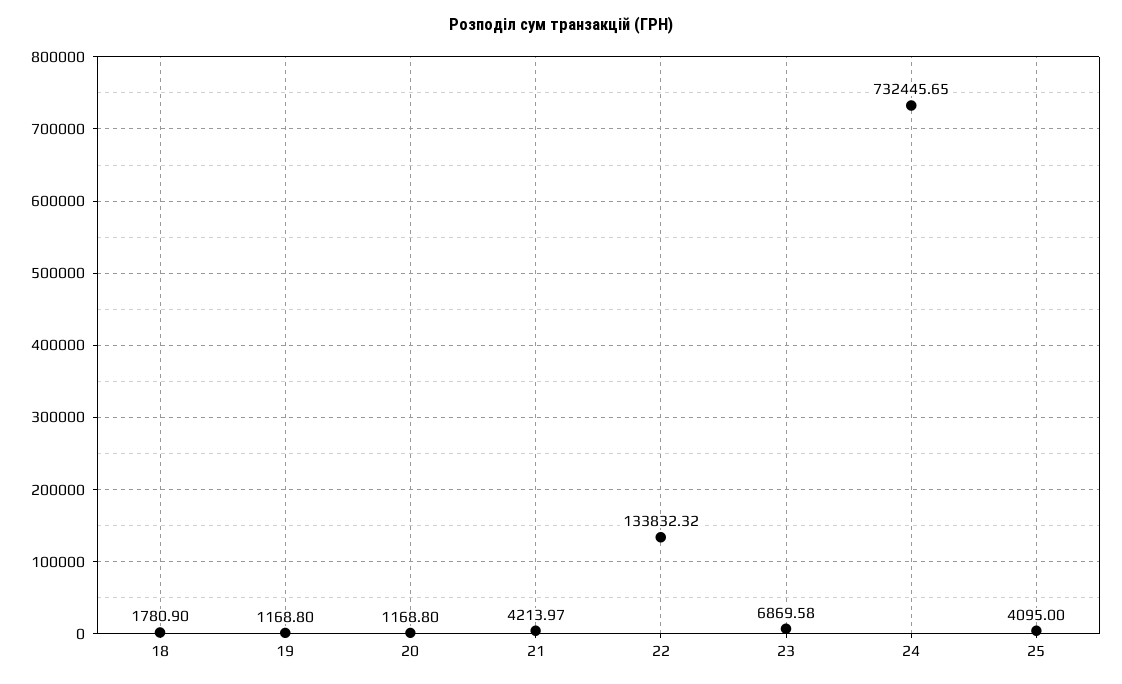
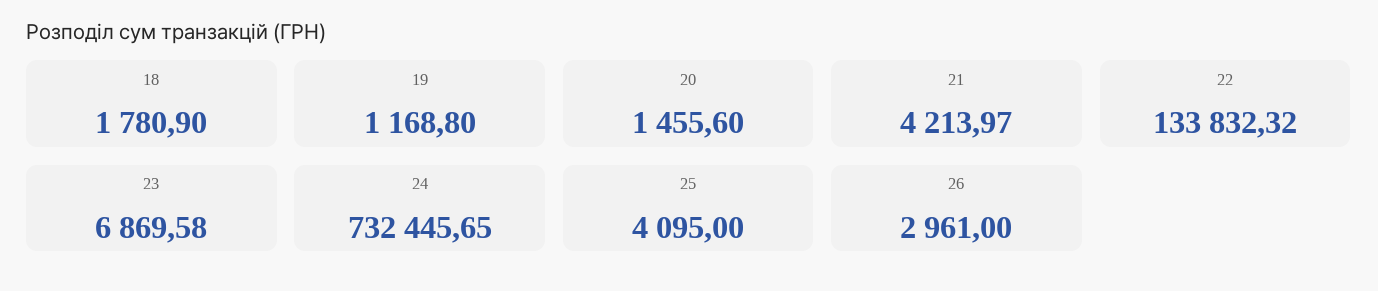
  {
    "18": 1780.9,
    "19": 1168.8,
-   "20": 1168.8,
+   "20": 1455.6,
    "21": 4213.97,
    "22": 133832.32,
    "23": 6869.58,
    "24": 732445.65,
-   "25": 4095
+   "25": 4095,
+   "26": 2961
  }

